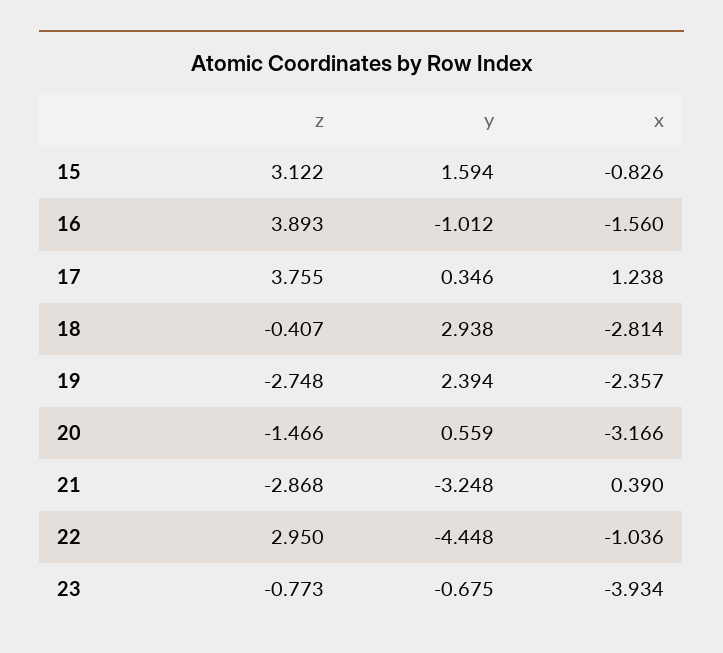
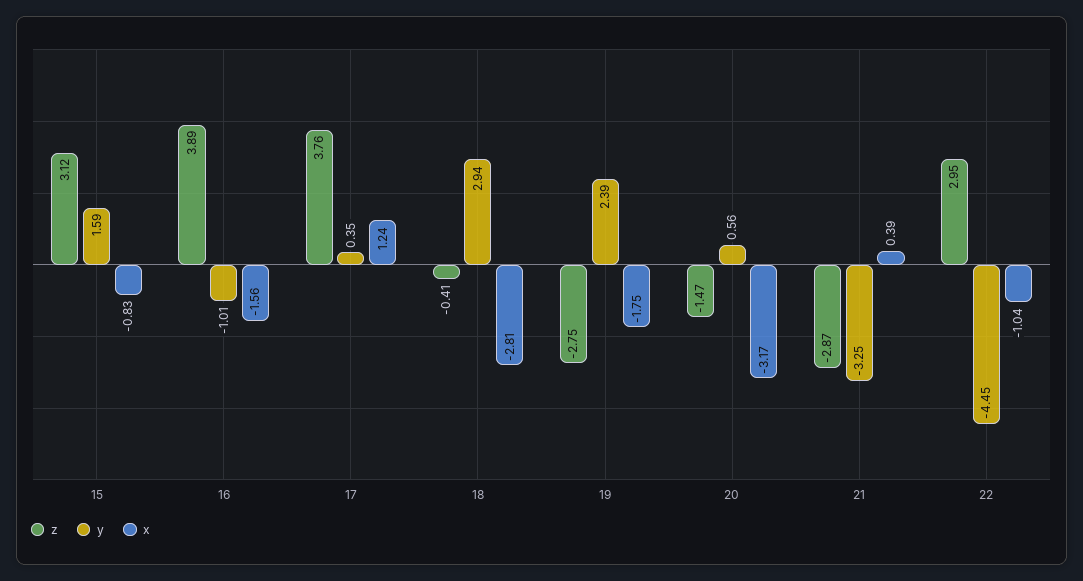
  {
    "z": {
      "15": 3.122,
      "16": 3.893,
      "17": 3.755,
      "18": -0.407,
      "19": -2.748,
      "20": -1.466,
      "21": -2.868,
-     "22": 2.95,
+     "22": 2.95
-     "23": -0.773
    },
    "y": {
      "15": 1.594,
      "16": -1.012,
      "17": 0.346,
      "18": 2.938,
      "19": 2.394,
      "20": 0.559,
      "21": -3.248,
-     "22": -4.448,
+     "22": -4.448
-     "23": -0.675
    },
    "x": {
      "15": -0.826,
      "16": -1.56,
      "17": 1.238,
      "18": -2.814,
-     "19": -2.357,
+     "19": -1.75,
      "20": -3.166,
      "21": 0.39,
-     "22": -1.036,
+     "22": -1.036
-     "23": -3.934
    }
  }

